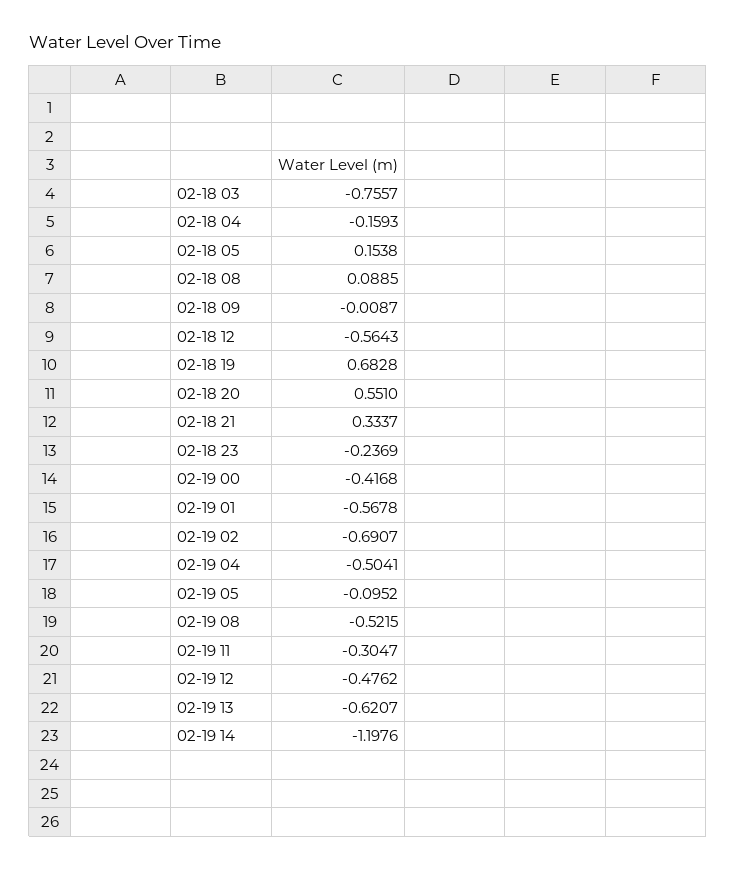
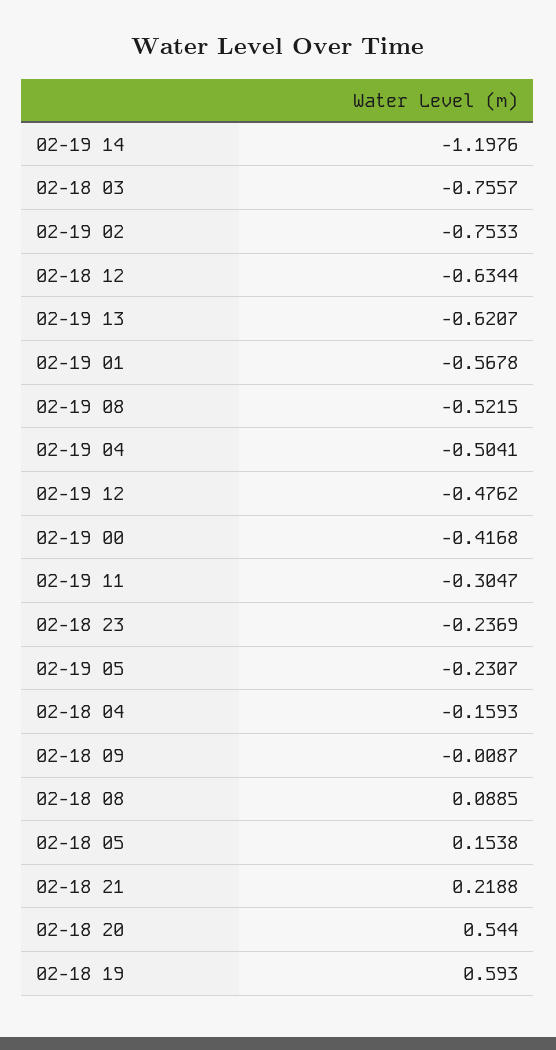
  {
    "02-18 03": -0.7557,
    "02-18 04": -0.1593,
    "02-18 05": 0.1538,
    "02-18 08": 0.0885,
    "02-18 09": -0.0087,
-   "02-18 12": -0.5643,
+   "02-18 12": -0.6344,
-   "02-18 19": 0.6828,
+   "02-18 19": 0.593,
-   "02-18 20": 0.551,
+   "02-18 20": 0.544,
-   "02-18 21": 0.3337,
+   "02-18 21": 0.2188,
    "02-18 23": -0.2369,
    "02-19 00": -0.4168,
    "02-19 01": -0.5678,
-   "02-19 02": -0.6907,
+   "02-19 02": -0.7533,
    "02-19 04": -0.5041,
-   "02-19 05": -0.0952,
+   "02-19 05": -0.2307,
    "02-19 08": -0.5215,
    "02-19 11": -0.3047,
    "02-19 12": -0.4762,
    "02-19 13": -0.6207,
    "02-19 14": -1.1976
  }

